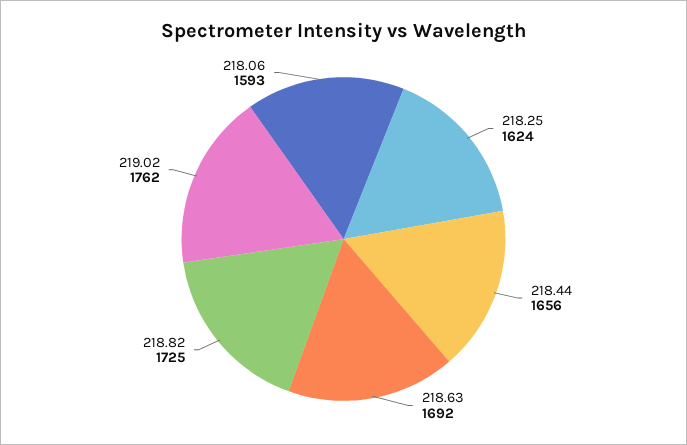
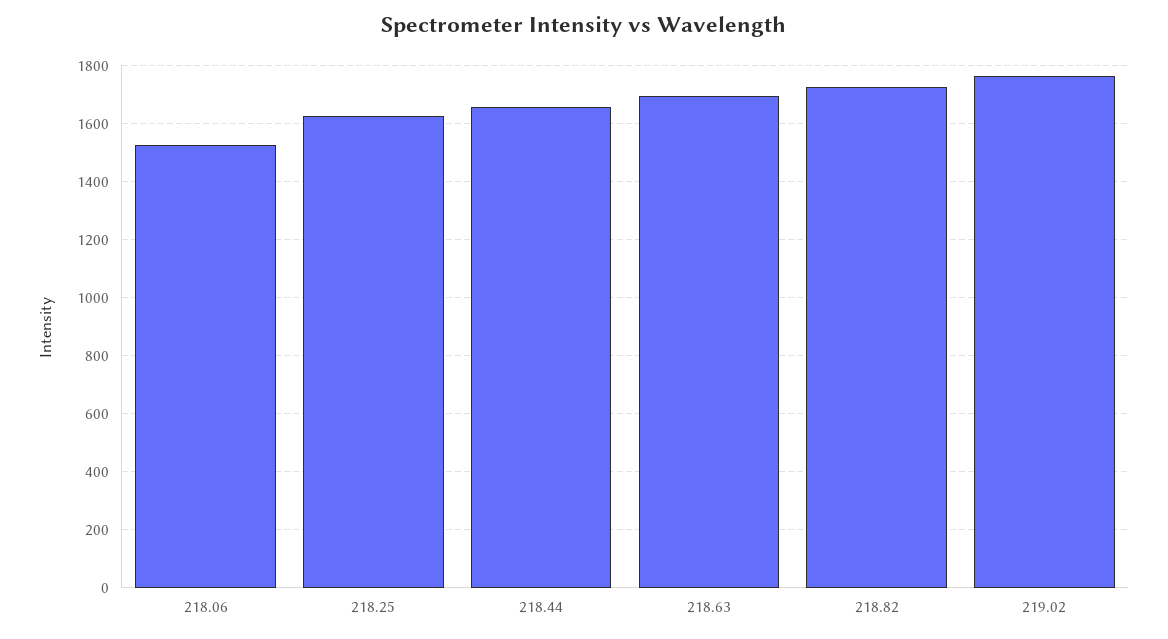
  {
    "218.25": 1624,
    "218.44": 1656,
    "218.63": 1692,
    "218.82": 1725,
    "219.02": 1762,
-   "218.06": 1593
+   "218.06": 1525
  }

